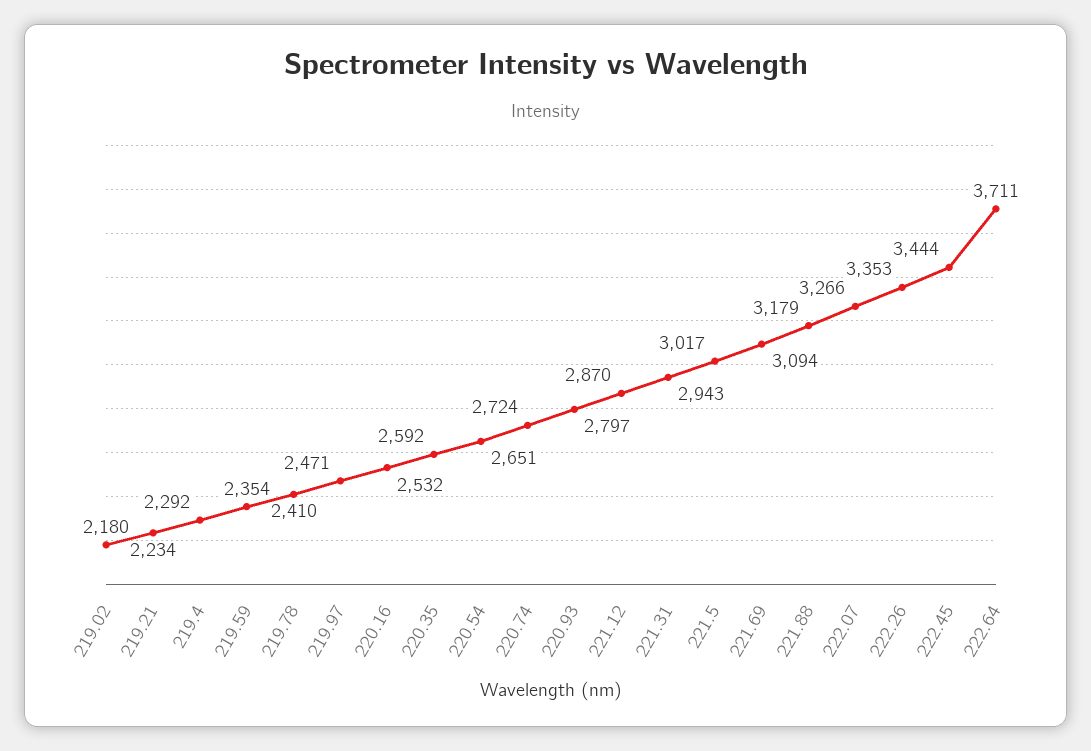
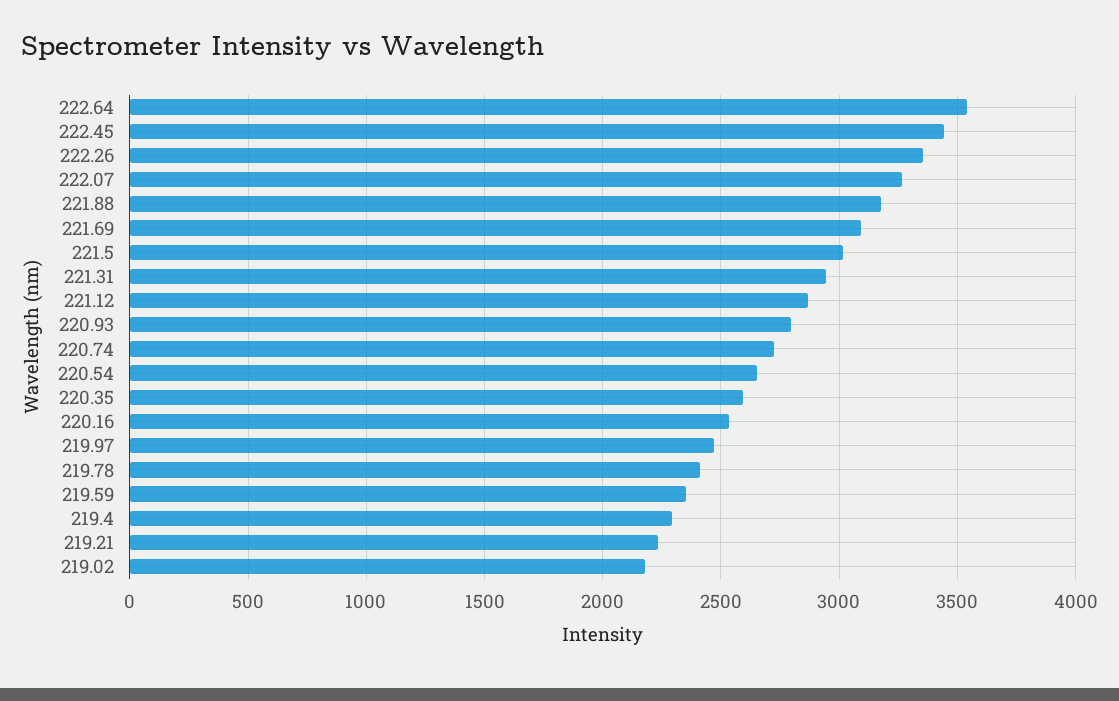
  {
    "219.02": 2180,
    "219.21": 2234,
    "219.4": 2292,
    "219.59": 2354,
    "219.78": 2410,
    "219.97": 2471,
    "220.16": 2532,
    "220.35": 2592,
    "220.54": 2651,
    "220.74": 2724,
    "220.93": 2797,
    "221.12": 2870,
    "221.31": 2943,
    "221.5": 3017,
    "221.69": 3094,
    "221.88": 3179,
    "222.07": 3266,
    "222.26": 3353,
    "222.45": 3444,
-   "222.64": 3711
+   "222.64": 3550
  }

